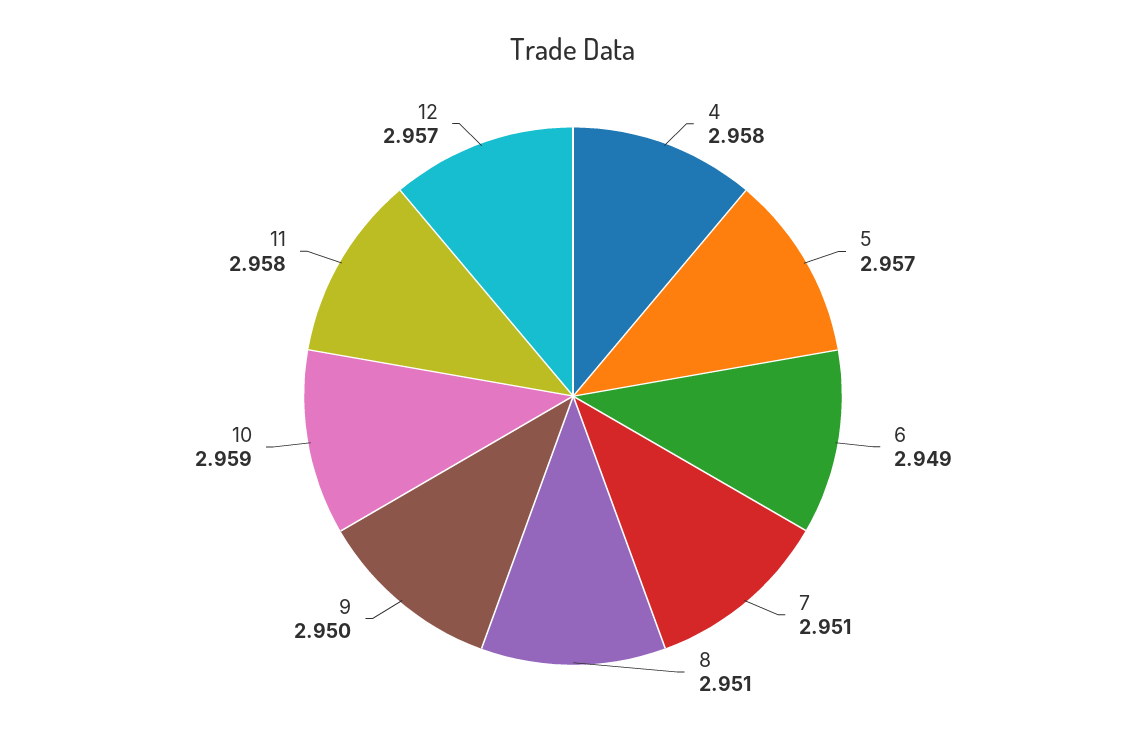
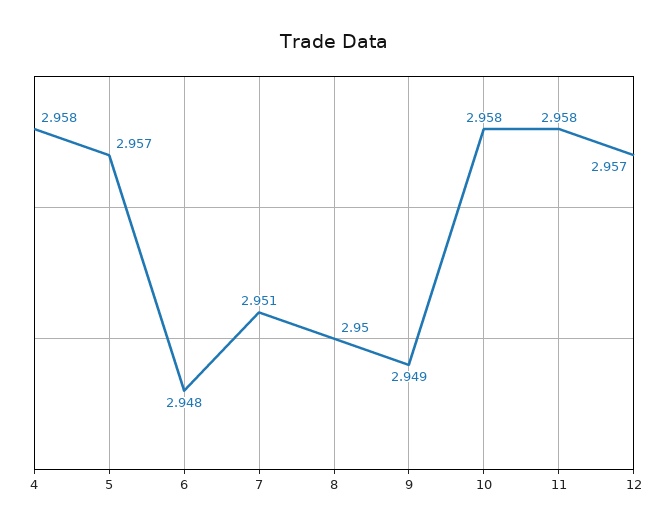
  {
    "4": 2.958,
    "5": 2.957,
-   "6": 2.949,
+   "6": 2.948,
    "7": 2.951,
-   "8": 2.951,
+   "8": 2.95,
-   "9": 2.95,
+   "9": 2.949,
-   "10": 2.959,
+   "10": 2.958,
    "11": 2.958,
    "12": 2.957
  }

